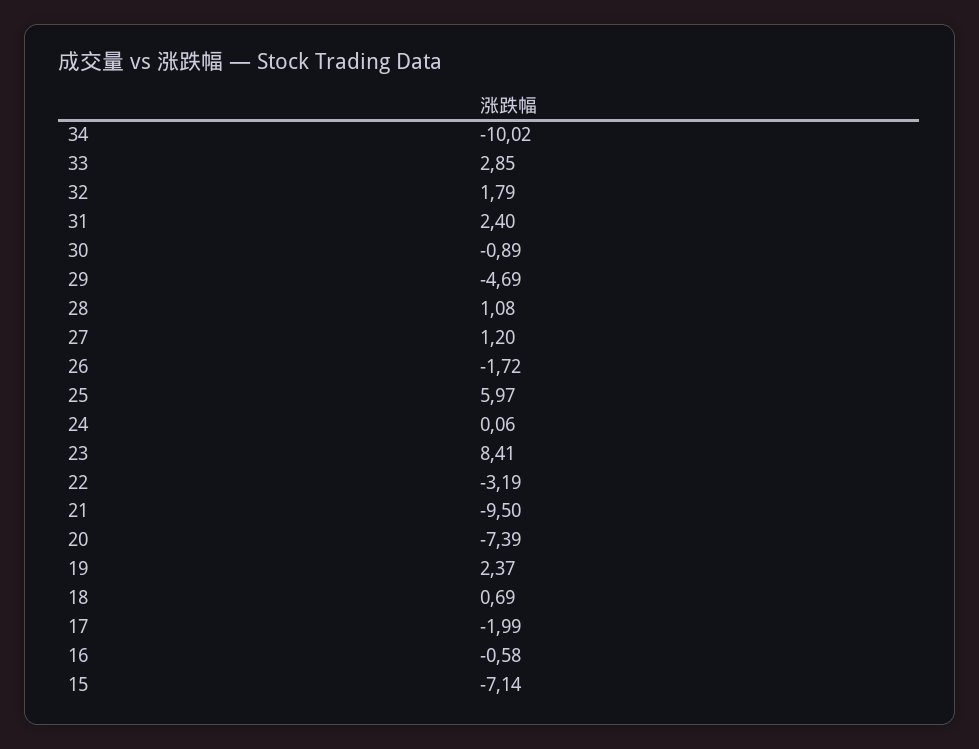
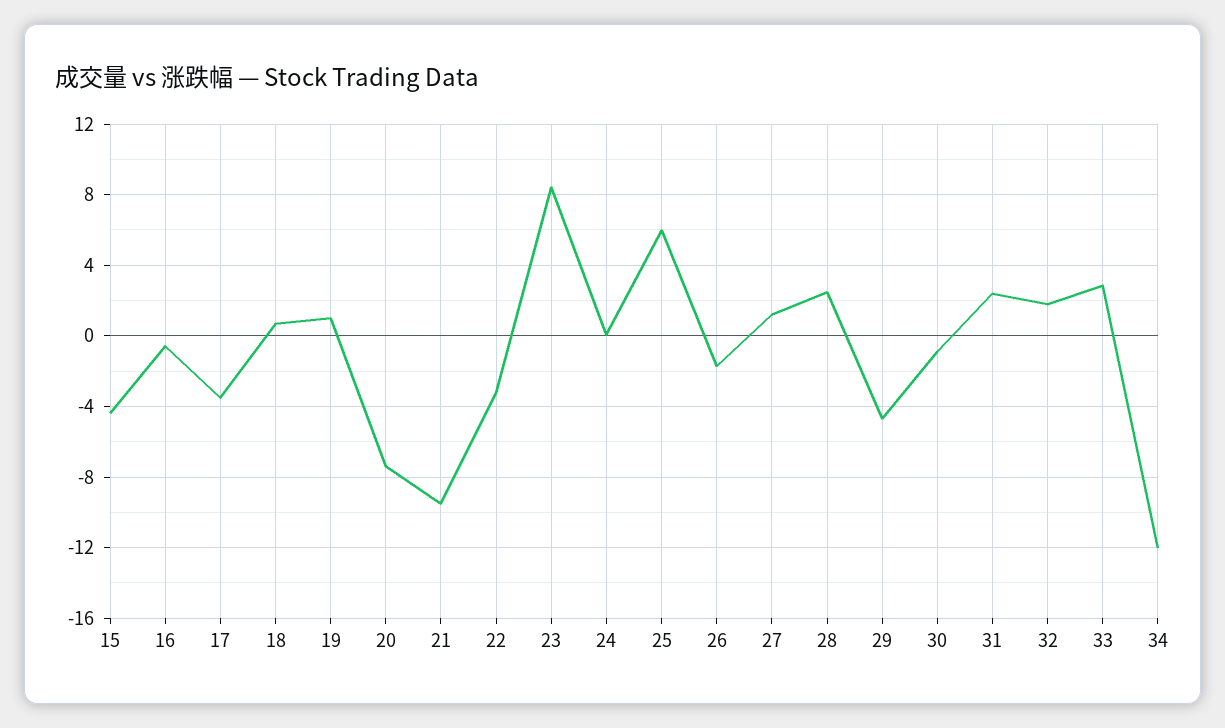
  {
-   "34": -10.02,
+   "34": -12,
    "33": 2.85,
    "32": 1.79,
    "31": 2.4,
    "30": -0.89,
    "29": -4.69,
-   "28": 1.08,
+   "28": 2.5,
    "27": 1.2,
    "26": -1.72,
    "25": 5.97,
    "24": 0.06,
    "23": 8.41,
    "22": -3.19,
    "21": -9.5,
    "20": -7.39,
-   "19": 2.37,
+   "19": 1,
    "18": 0.69,
-   "17": -1.99,
+   "17": -3.5,
    "16": -0.58,
-   "15": -7.14
+   "15": -4.5
  }

